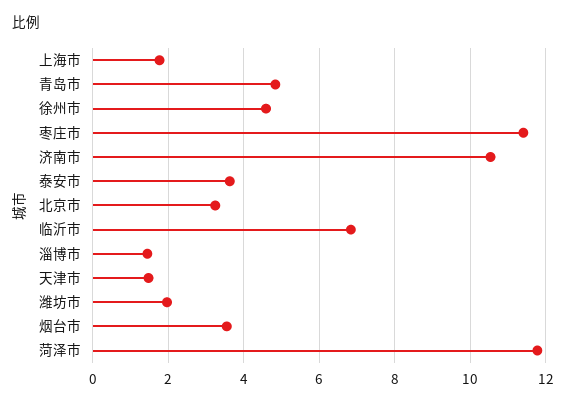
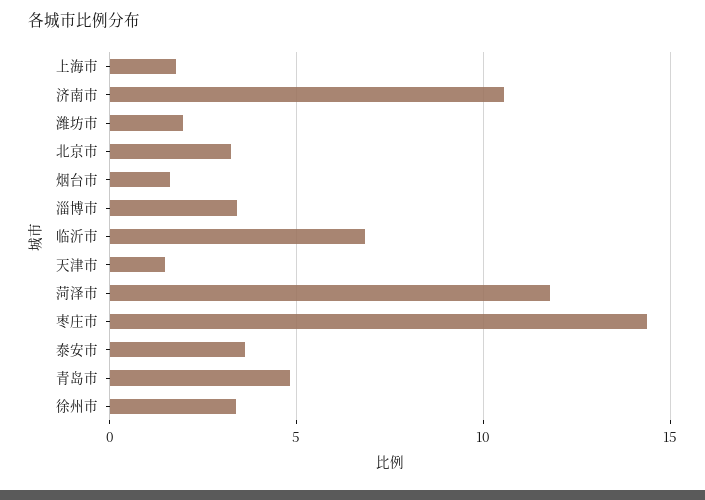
  {
    "上海市": 1.8,
    "青岛市": 4.8,
-   "徐州市": 4.6,
+   "徐州市": 3.5,
-   "枣庄市": 11.4,
+   "枣庄市": 14.5,
    "济南市": 10.6,
    "泰安市": 3.6,
    "北京市": 3.2,
    "临沂市": 6.8,
-   "淄博市": 1.4,
+   "淄博市": 3.5,
    "天津市": 1.4,
    "潍坊市": 2,
-   "烟台市": 3.6,
+   "烟台市": 1.5,
    "菏泽市": 11.8
  }

